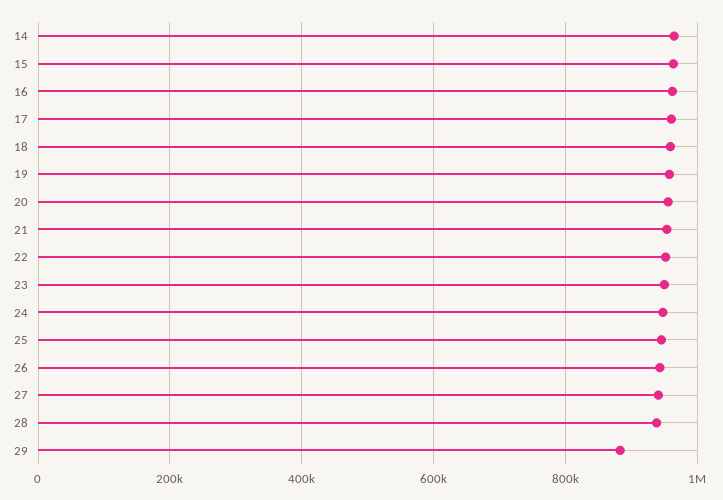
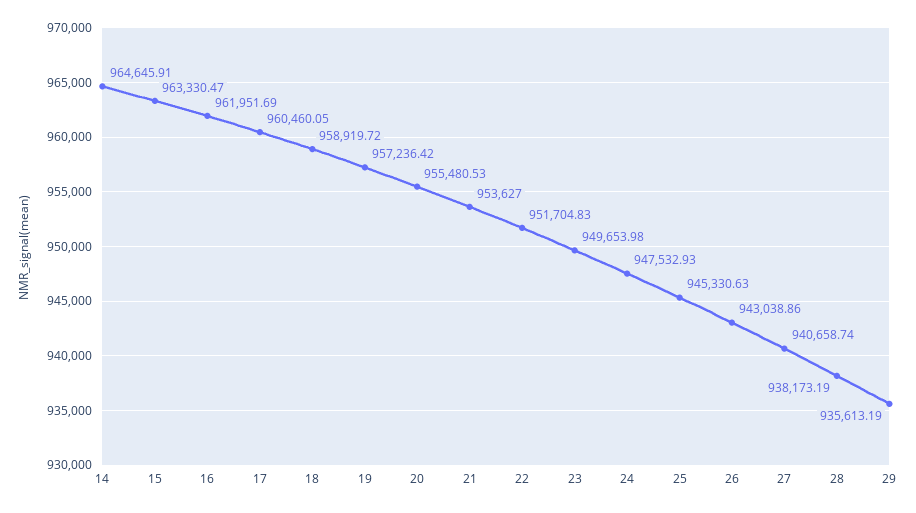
  {
    "14": 964645.91,
    "15": 963330.47,
    "16": 961951.69,
    "17": 960460.05,
    "18": 958919.72,
    "19": 957236.42,
    "20": 955480.53,
    "21": 953627,
    "22": 951704.83,
    "23": 949653.98,
    "24": 947532.93,
    "25": 945330.63,
    "26": 943038.86,
    "27": 940658.74,
    "28": 938173.19,
-   "29": 880000
+   "29": 935613.19
  }

